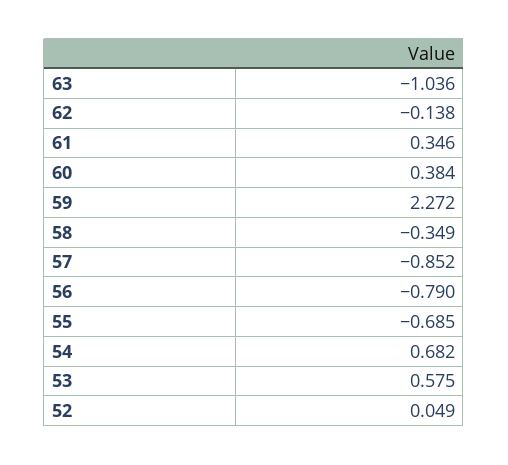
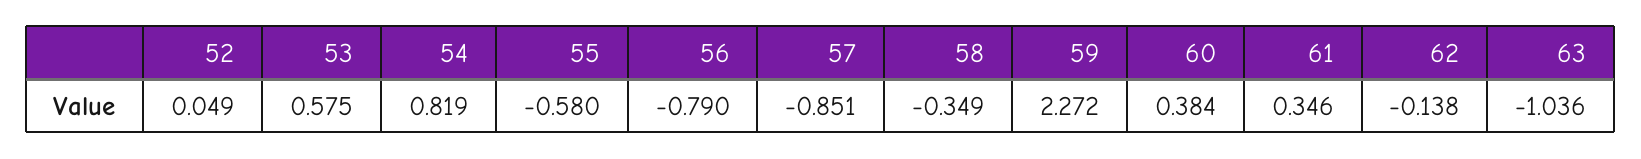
  {
    "63": -1.036,
    "62": -0.138,
    "61": 0.346,
    "60": 0.384,
    "59": 2.272,
    "58": -0.349,
-   "57": -0.852,
+   "57": -0.851,
    "56": -0.79,
-   "55": -0.685,
+   "55": -0.58,
-   "54": 0.682,
+   "54": 0.819,
    "53": 0.575,
    "52": 0.049
  }

